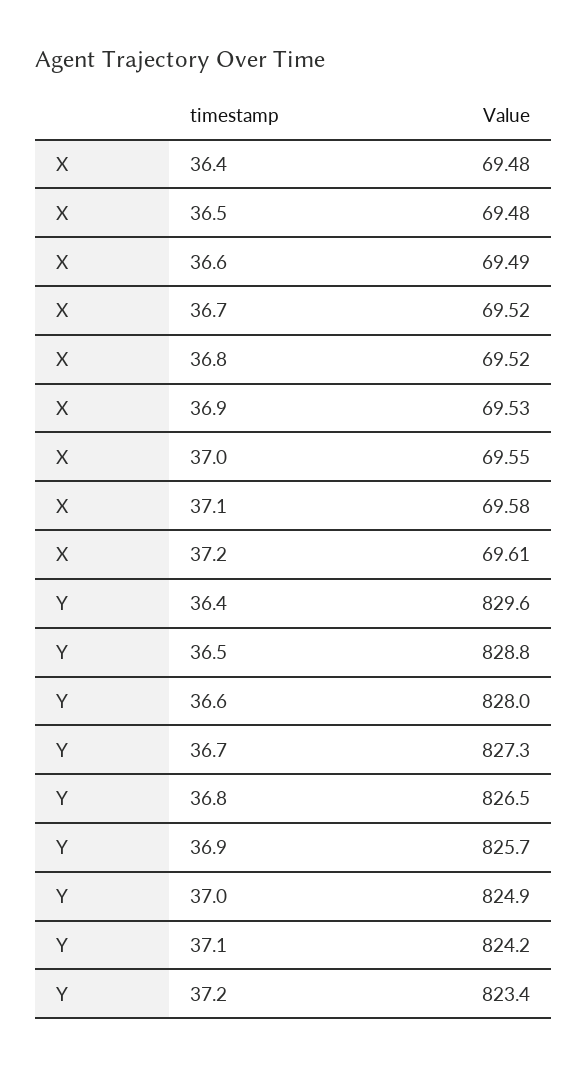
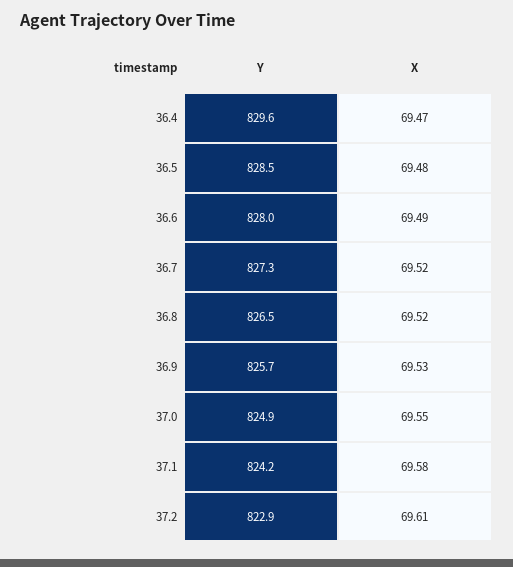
  {
    "X": {
-     "36.4": 69.48,
+     "36.4": 69.47,
      "36.5": 69.48,
      "36.6": 69.49,
      "36.7": 69.52,
      "36.8": 69.52,
      "36.9": 69.53,
      "37.0": 69.55,
      "37.1": 69.58,
      "37.2": 69.61
    },
    "Y": {
      "36.4": 829.6,
-     "36.5": 828.8,
+     "36.5": 828.5,
      "36.6": 828,
      "36.7": 827.3,
      "36.8": 826.5,
      "36.9": 825.7,
      "37.0": 824.9,
      "37.1": 824.2,
-     "37.2": 823.4
+     "37.2": 822.9
    }
  }

